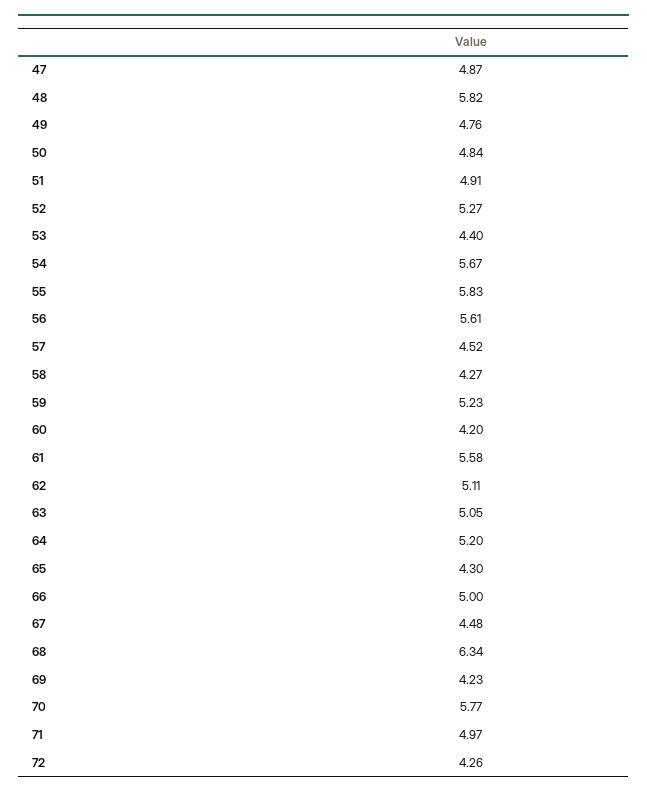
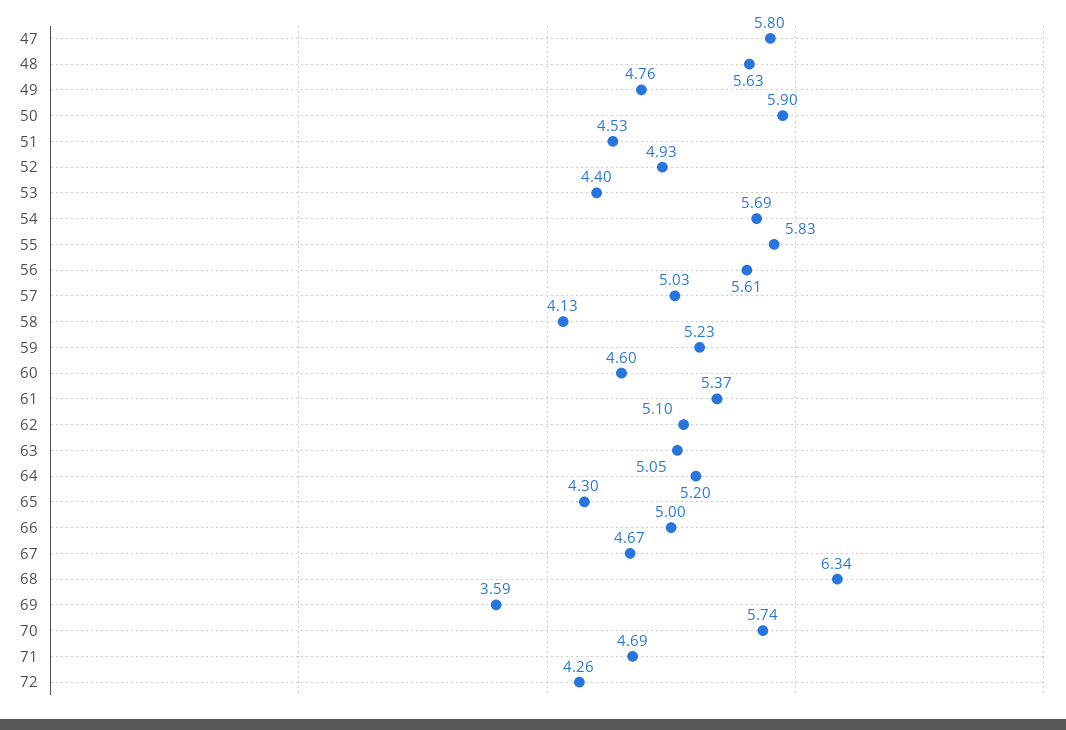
  {
-   "47": 4.87,
+   "47": 5.8,
-   "48": 5.82,
+   "48": 5.63,
    "49": 4.76,
-   "50": 4.84,
+   "50": 5.9,
-   "51": 4.91,
+   "51": 4.53,
-   "52": 5.27,
+   "52": 4.93,
    "53": 4.4,
-   "54": 5.67,
+   "54": 5.69,
    "55": 5.83,
    "56": 5.61,
-   "57": 4.52,
+   "57": 5.03,
-   "58": 4.27,
+   "58": 4.13,
    "59": 5.23,
-   "60": 4.2,
+   "60": 4.6,
-   "61": 5.58,
+   "61": 5.37,
-   "62": 5.11,
+   "62": 5.1,
    "63": 5.05,
    "64": 5.2,
    "65": 4.3,
    "66": 5,
-   "67": 4.48,
+   "67": 4.67,
    "68": 6.34,
-   "69": 4.23,
+   "69": 3.59,
-   "70": 5.77,
+   "70": 5.74,
-   "71": 4.97,
+   "71": 4.69,
    "72": 4.26
  }

